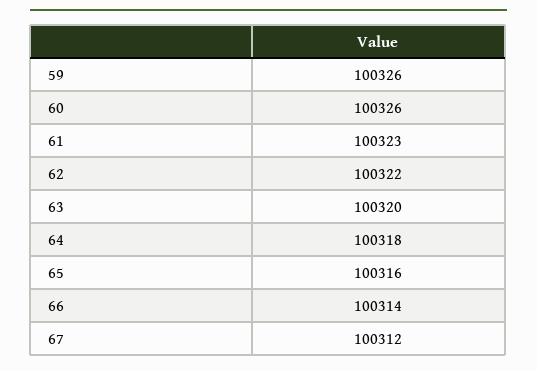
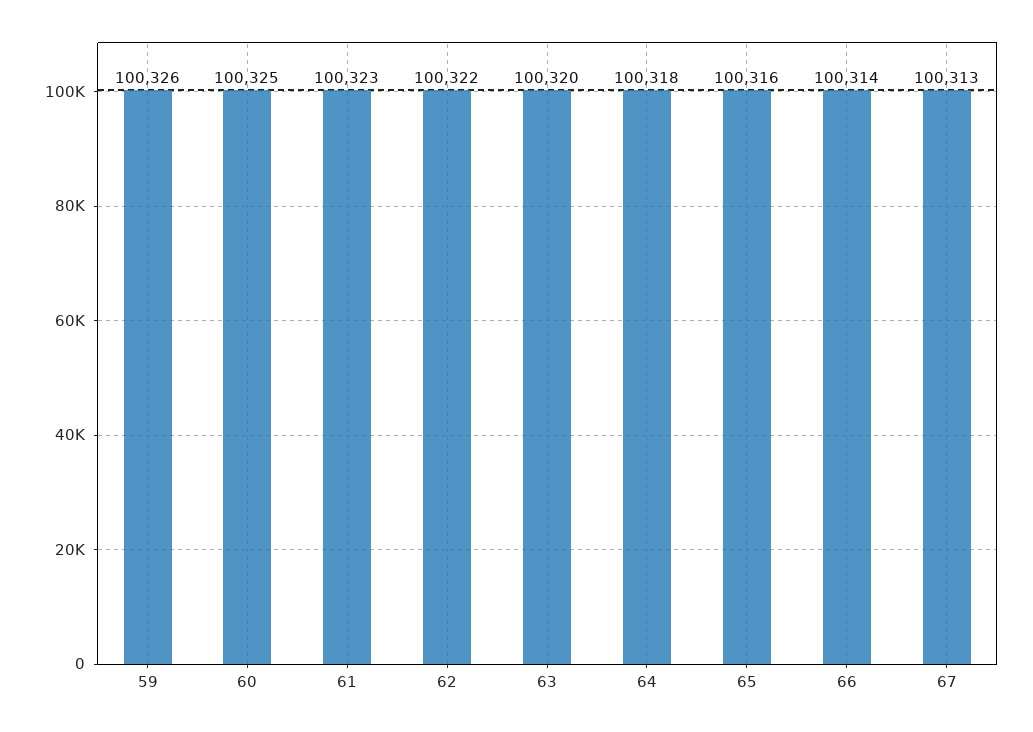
  {
    "59": 100326,
-   "60": 100326,
+   "60": 100325,
    "61": 100323,
    "62": 100322,
    "63": 100320,
    "64": 100318,
    "65": 100316,
    "66": 100314,
-   "67": 100312
+   "67": 100313
  }

